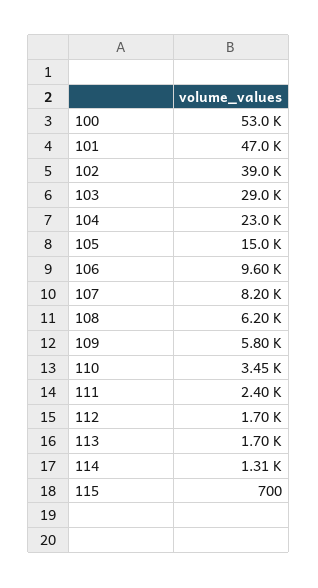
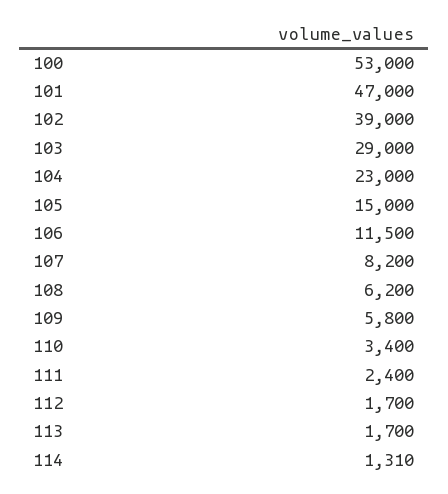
  {
    "100": 53000,
    "101": 47000,
    "102": 39000,
    "103": 29000,
    "104": 23000,
    "105": 15000,
-   "106": 9600,
+   "106": 11500,
    "107": 8200,
    "108": 6200,
    "109": 5800,
-   "110": 3450,
+   "110": 3400,
    "111": 2400,
    "112": 1700,
    "113": 1700,
-   "114": 1310,
+   "114": 1310
-   "115": 700
  }

